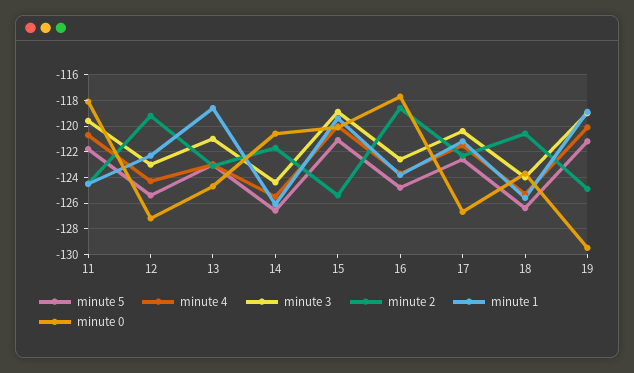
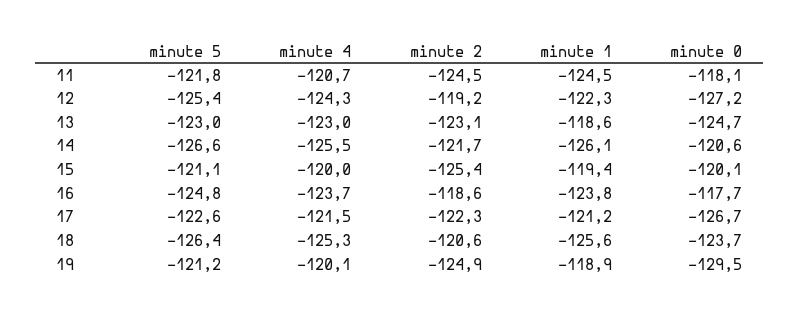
  {
    "minute 5": {
      "11": -121.8,
      "12": -125.4,
      "13": -123,
      "14": -126.6,
      "15": -121.1,
      "16": -124.8,
      "17": -122.6,
      "18": -126.4,
      "19": -121.2
    },
    "minute 4": {
      "11": -120.7,
      "12": -124.3,
      "13": -123,
      "14": -125.5,
      "15": -120,
      "16": -123.7,
      "17": -121.5,
      "18": -125.3,
      "19": -120.1
    },
-   "minute 3": {
-     "11": -119.5,
-     "12": -123,
-     "13": -121,
-     "14": -124.5,
-     "15": -119,
-     "16": -122.5,
-     "17": -120.5,
-     "18": -124,
-     "19": -119
-   },
    "minute 2": {
      "11": -124.5,
      "12": -119.2,
      "13": -123.1,
      "14": -121.7,
      "15": -125.4,
      "16": -118.6,
      "17": -122.3,
      "18": -120.6,
      "19": -124.9
    },
    "minute 1": {
      "11": -124.5,
      "12": -122.3,
      "13": -118.6,
      "14": -126.1,
      "15": -119.4,
      "16": -123.8,
      "17": -121.2,
      "18": -125.6,
      "19": -118.9
    },
    "minute 0": {
      "11": -118.1,
      "12": -127.2,
      "13": -124.7,
      "14": -120.6,
      "15": -120.1,
      "16": -117.7,
      "17": -126.7,
      "18": -123.7,
      "19": -129.5
    }
  }

